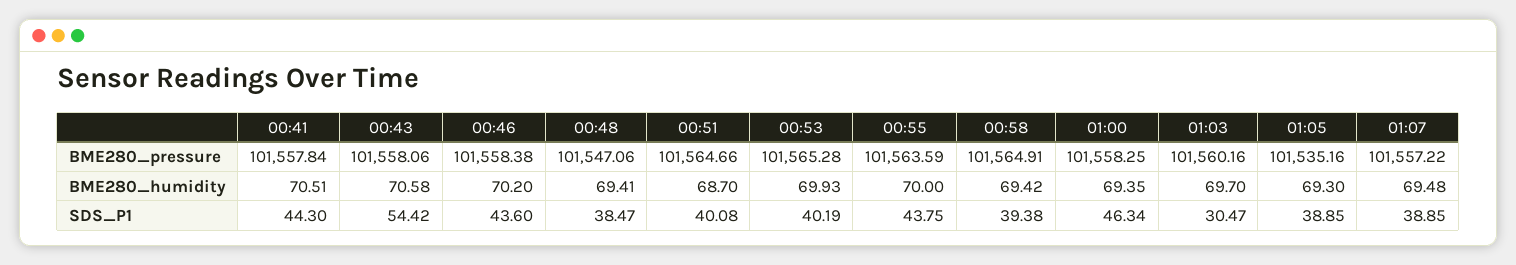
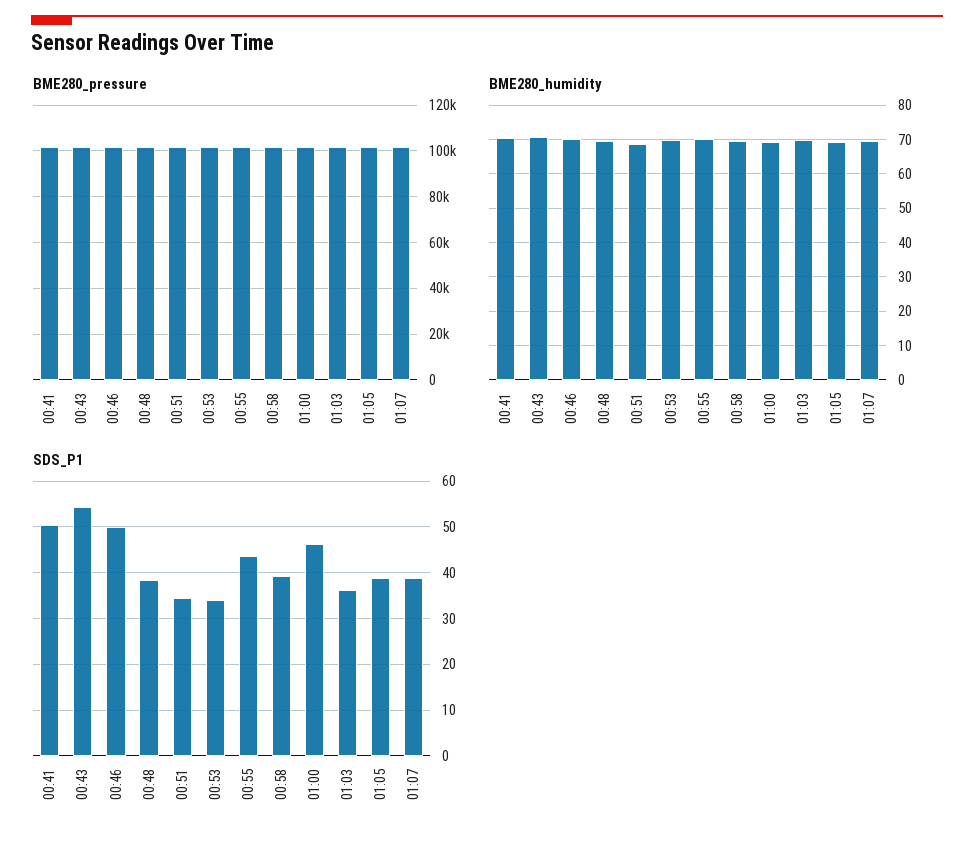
  {
    "BME280_pressure": {
      "00:41": 101557.84,
      "00:43": 101558.06,
      "00:46": 101558.38,
      "00:48": 101547.06,
      "00:51": 101564.66,
      "00:53": 101565.28,
      "00:55": 101563.59,
      "00:58": 101564.91,
      "01:00": 101558.25,
      "01:03": 101560.16,
      "01:05": 101535.16,
      "01:07": 101557.22
    },
    "BME280_humidity": {
      "00:41": 70.51,
      "00:43": 70.58,
      "00:46": 70.2,
      "00:48": 69.41,
      "00:51": 68.7,
      "00:53": 69.93,
      "00:55": 70,
      "00:58": 69.42,
      "01:00": 69.35,
      "01:03": 69.7,
      "01:05": 69.3,
      "01:07": 69.48
    },
    "SDS_P1": {
-     "00:41": 44.3,
+     "00:41": 50,
      "00:43": 54.42,
-     "00:46": 43.6,
+     "00:46": 50,
      "00:48": 38.47,
-     "00:51": 40.08,
+     "00:51": 34,
-     "00:53": 40.19,
+     "00:53": 34,
      "00:55": 43.75,
      "00:58": 39.38,
      "01:00": 46.34,
-     "01:03": 30.47,
+     "01:03": 36,
      "01:05": 38.85,
      "01:07": 38.85
    }
  }

